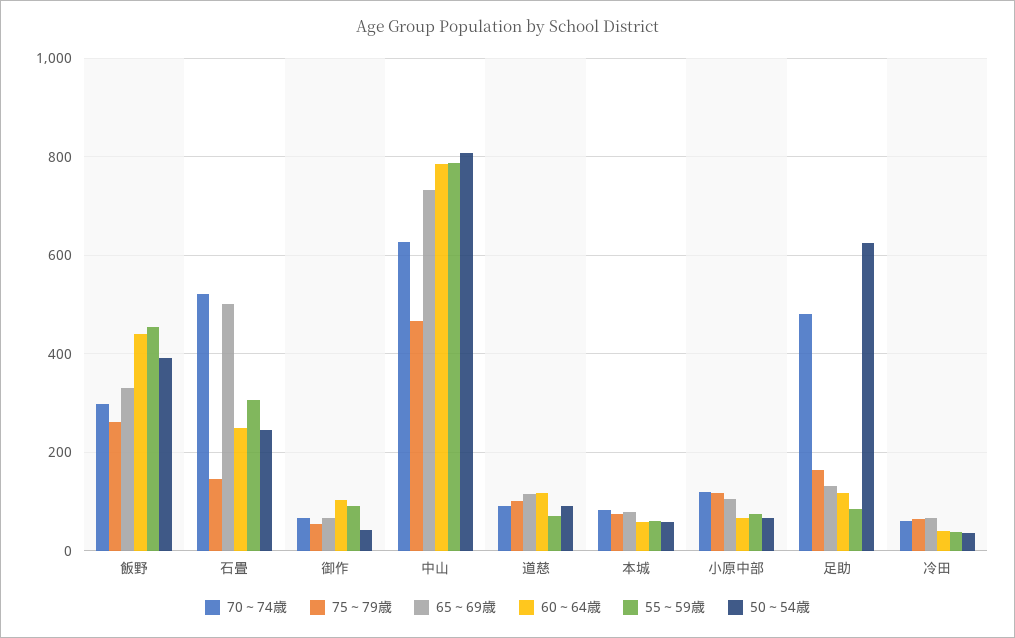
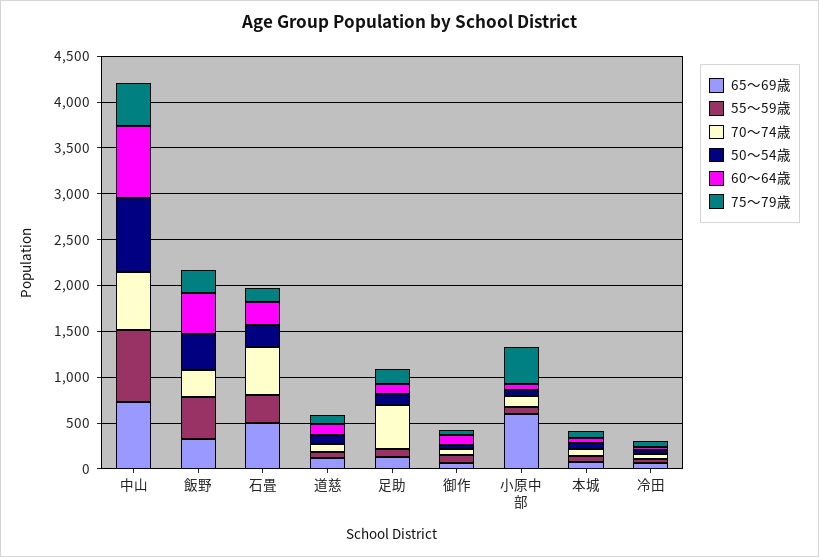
  {
    "70～74歳": {
      "飯野": 300,
      "石畳": 520,
      "御作": 60,
      "中山": 620,
      "道慈": 100,
      "本城": 80,
      "小原中部": 120,
      "足助": 480,
      "冷田": 60
    },
    "75～79歳": {
      "飯野": 260,
      "石畳": 140,
      "御作": 60,
      "中山": 460,
      "道慈": 100,
      "本城": 80,
-     "小原中部": 120,
+     "小原中部": 400,
      "足助": 160,
      "冷田": 60
    },
    "65～69歳": {
      "飯野": 340,
      "石畳": 500,
      "御作": 60,
      "中山": 740,
      "道慈": 120,
      "本城": 80,
-     "小原中部": 100,
+     "小原中部": 600,
      "足助": 140,
      "冷田": 60
    },
    "60～64歳": {
      "飯野": 440,
      "石畳": 260,
      "御作": 100,
      "中山": 780,
      "道慈": 120,
      "本城": 60,
      "小原中部": 60,
      "足助": 120,
      "冷田": 40
    },
    "55～59歳": {
      "飯野": 460,
      "石畳": 300,
      "御作": 100,
      "中山": 780,
      "道慈": 80,
      "本城": 60,
      "小原中部": 80,
      "足助": 80,
      "冷田": 40
    },
    "50～54歳": {
      "飯野": 400,
      "石畳": 240,
      "御作": 40,
      "中山": 800,
      "道慈": 100,
      "本城": 60,
      "小原中部": 60,
-     "足助": 620,
+     "足助": 100,
      "冷田": 40
    }
  }

